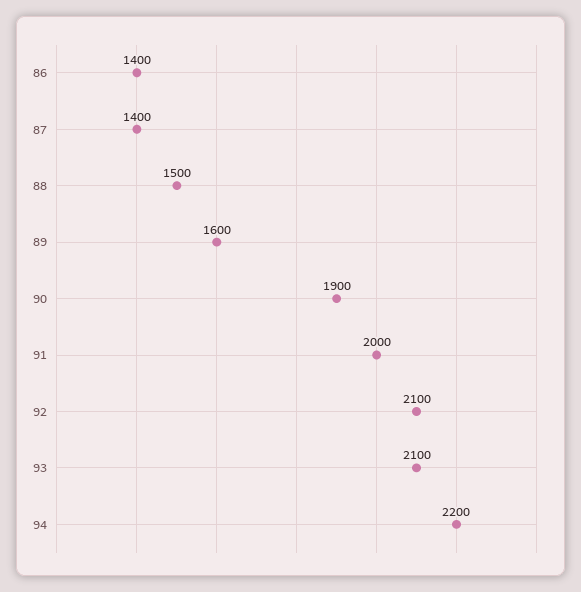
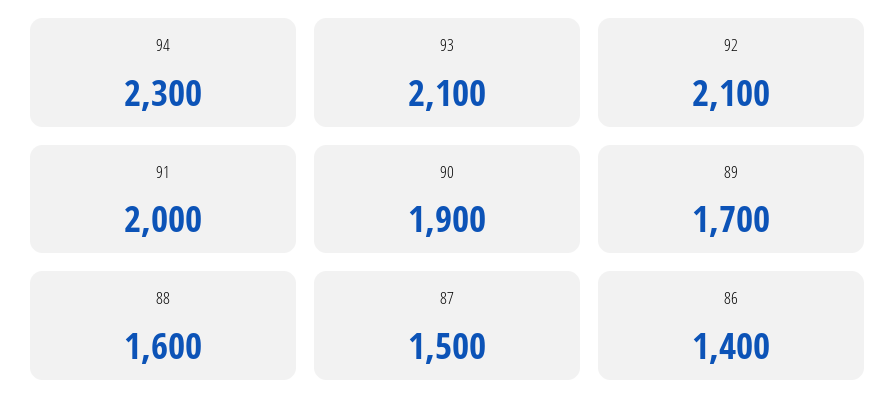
  {
    "86": 1400,
-   "87": 1400,
+   "87": 1500,
-   "88": 1500,
+   "88": 1600,
-   "89": 1600,
+   "89": 1700,
    "90": 1900,
    "91": 2000,
    "92": 2100,
    "93": 2100,
-   "94": 2200
+   "94": 2300
  }

